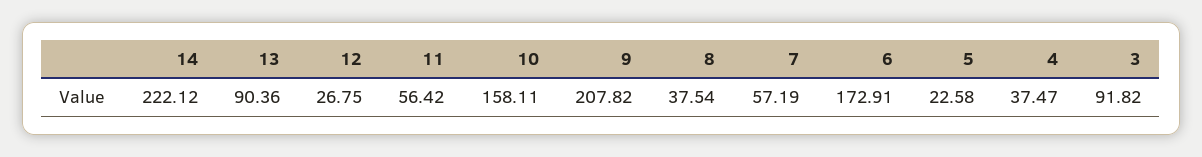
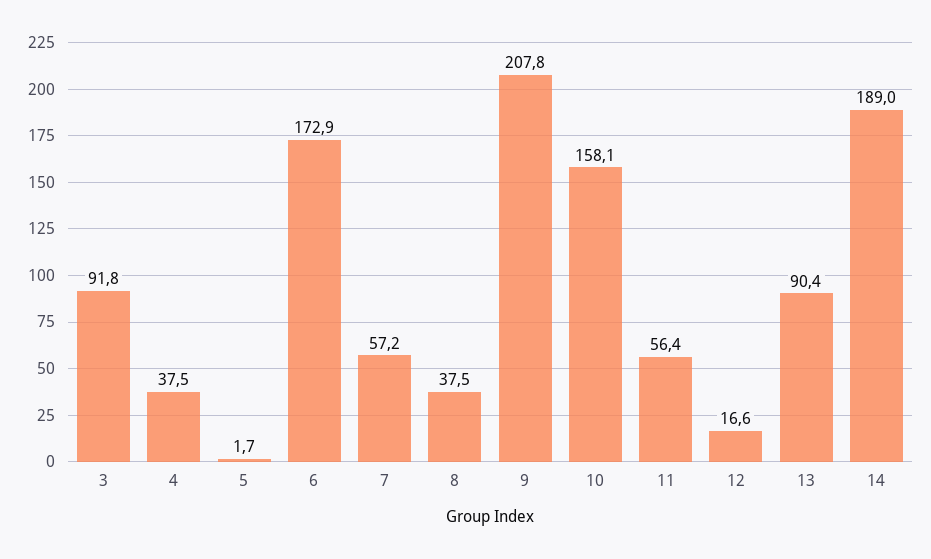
  {
-   "14": 222.12,
+   "14": 189,
    "13": 90.36,
-   "12": 26.75,
+   "12": 16.6,
    "11": 56.42,
    "10": 158.11,
    "9": 207.82,
    "8": 37.54,
    "7": 57.19,
    "6": 172.91,
-   "5": 22.58,
+   "5": 1.7,
    "4": 37.47,
    "3": 91.82
  }

